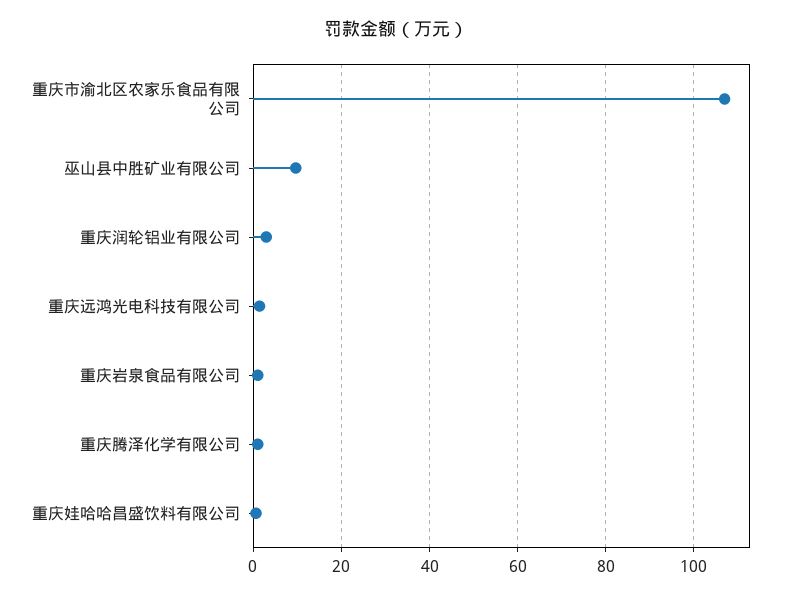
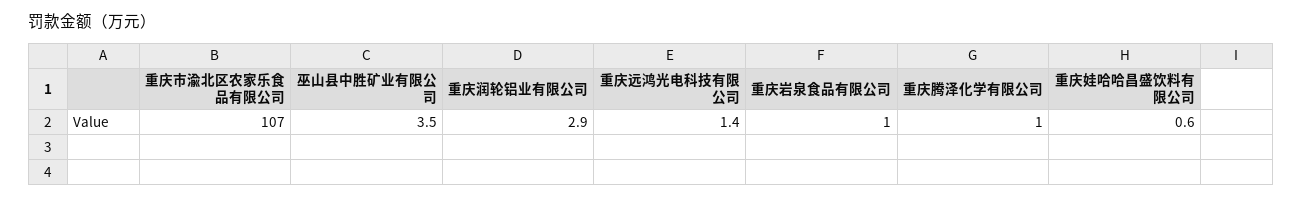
  {
    "重庆市渝北区农家乐食品有限公司": 107,
-   "巫山县中胜矿业有限公司": 10,
+   "巫山县中胜矿业有限公司": 3.5,
    "重庆润轮铝业有限公司": 2.9,
    "重庆远鸿光电科技有限公司": 1.4,
    "重庆岩泉食品有限公司": 1,
    "重庆腾泽化学有限公司": 1,
    "重庆娃哈哈昌盛饮料有限公司": 0.6
  }

